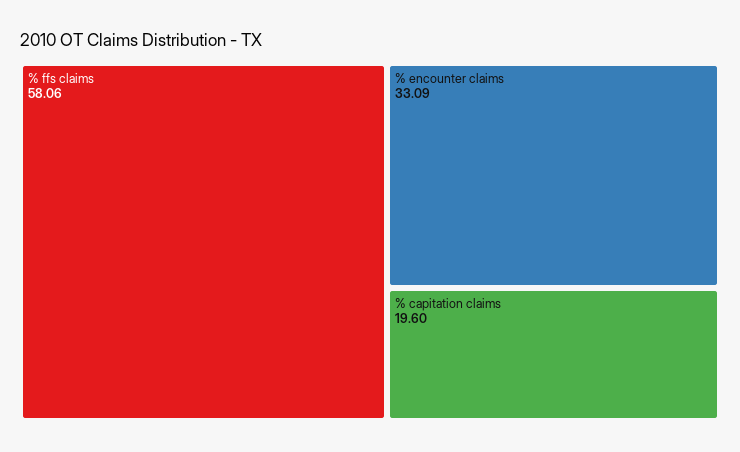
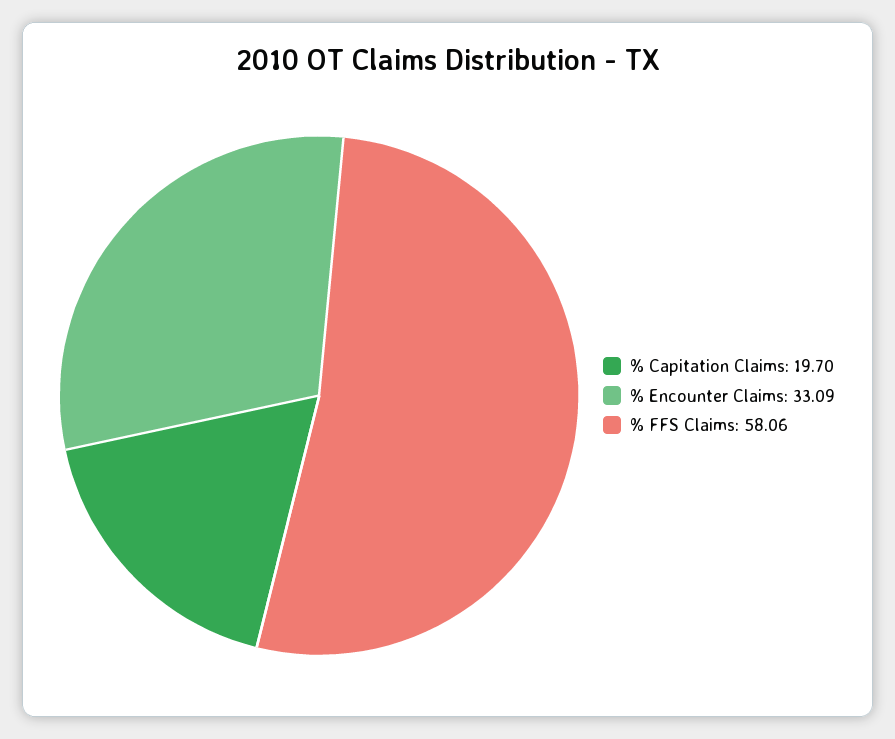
  {
    "% ffs claims": 58.06,
    "% encounter claims": 33.09,
-   "% capitation claims": 19.6
+   "% capitation claims": 19.7
  }

